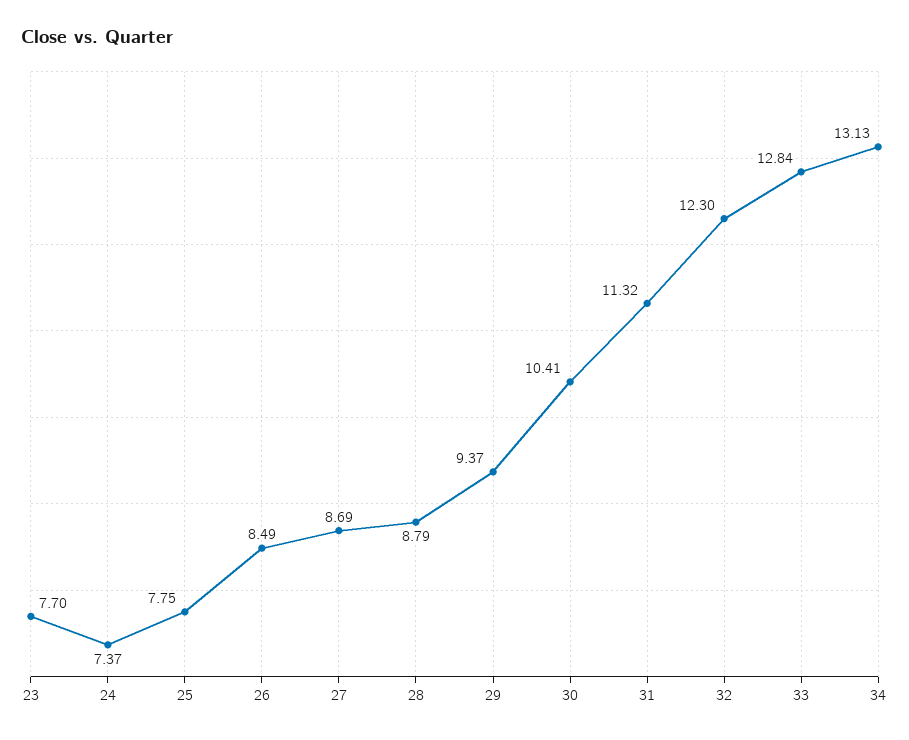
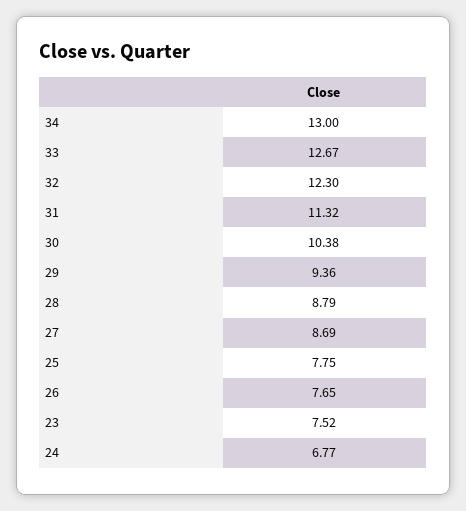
  {
-   "23": 7.7,
+   "23": 7.52,
-   "24": 7.37,
+   "24": 6.77,
    "25": 7.75,
-   "26": 8.49,
+   "26": 7.65,
    "27": 8.69,
    "28": 8.79,
-   "29": 9.37,
+   "29": 9.36,
-   "30": 10.41,
+   "30": 10.38,
    "31": 11.32,
    "32": 12.3,
-   "33": 12.84,
+   "33": 12.67,
-   "34": 13.13
+   "34": 13
  }

